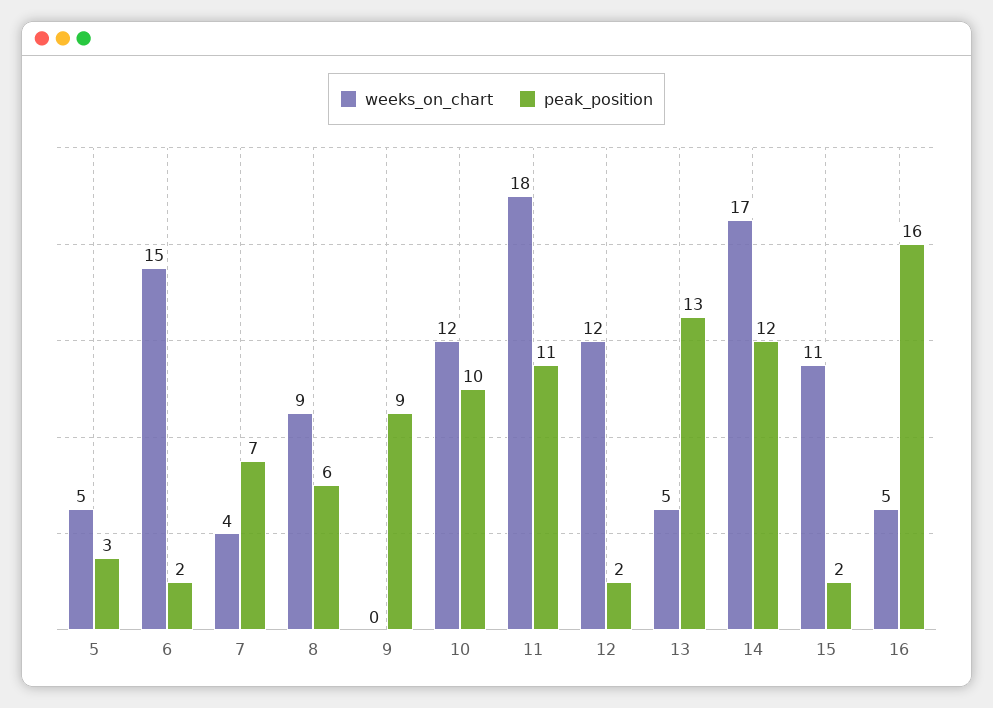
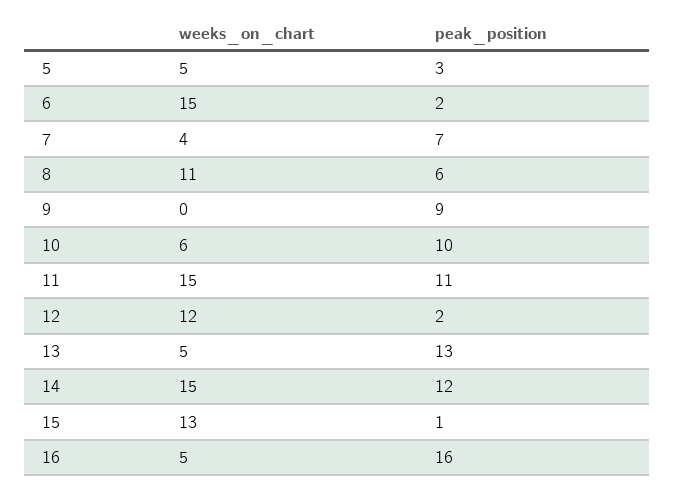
  {
    "weeks_on_chart": {
      "5": 5,
      "6": 15,
      "7": 4,
-     "8": 9,
+     "8": 11,
      "9": 0,
-     "10": 12,
+     "10": 6,
-     "11": 18,
+     "11": 15,
      "12": 12,
      "13": 5,
-     "14": 17,
+     "14": 15,
-     "15": 11,
+     "15": 13,
      "16": 5
    },
    "peak_position": {
      "5": 3,
      "6": 2,
      "7": 7,
      "8": 6,
      "9": 9,
      "10": 10,
      "11": 11,
      "12": 2,
      "13": 13,
      "14": 12,
-     "15": 2,
+     "15": 1,
      "16": 16
    }
  }

